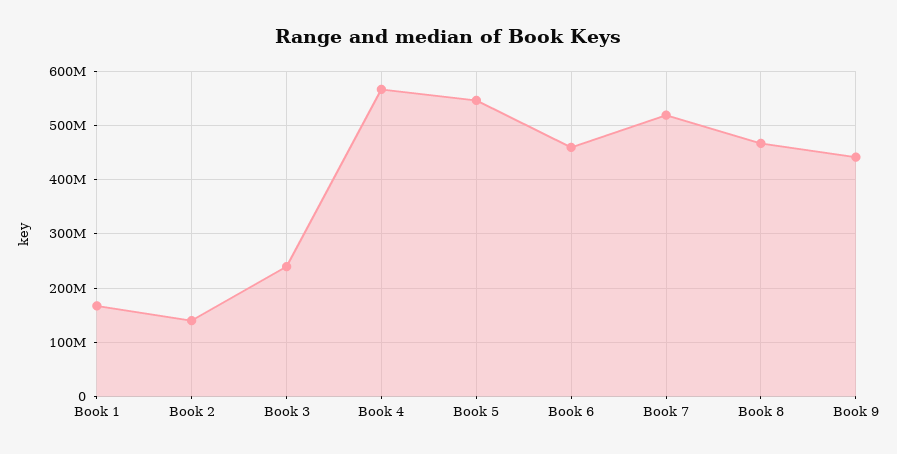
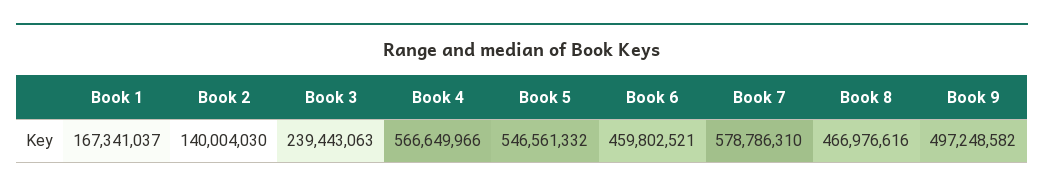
  {
    "Book 1": 167341037,
    "Book 2": 140004030,
    "Book 3": 239443063,
    "Book 4": 566649966,
    "Book 5": 546561332,
    "Book 6": 459802521,
-   "Book 7": 520000000,
+   "Book 7": 578786310,
    "Book 8": 466976616,
-   "Book 9": 440000000
+   "Book 9": 497248582
  }

